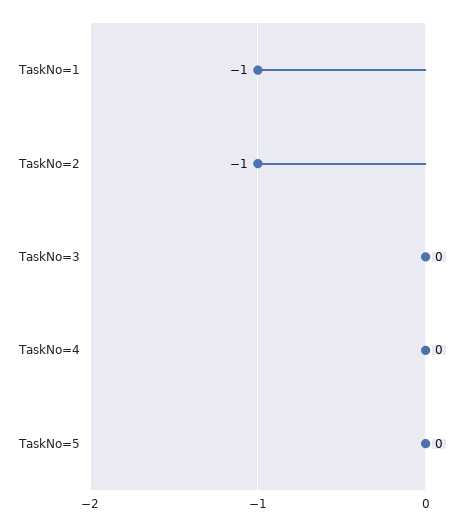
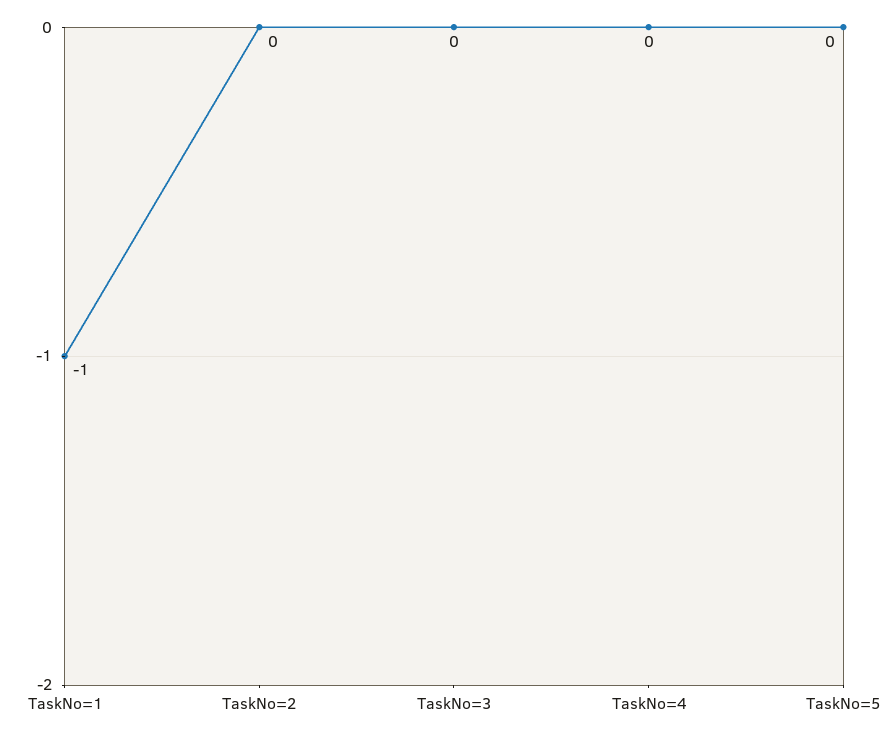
  {
    "TaskNo=1": -1,
-   "TaskNo=2": -1,
+   "TaskNo=2": 0,
    "TaskNo=3": 0,
    "TaskNo=4": 0,
    "TaskNo=5": 0
  }

